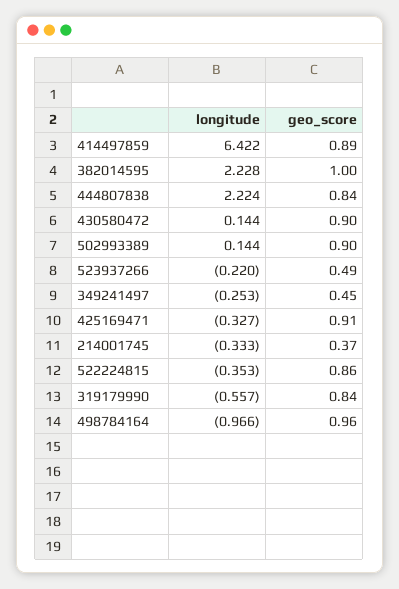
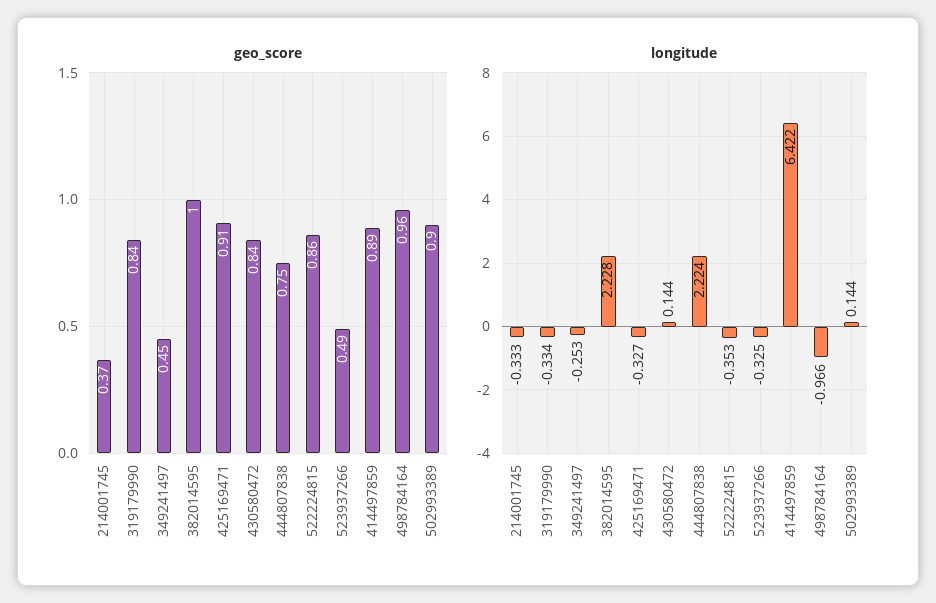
  {
    "longitude": {
      "414497859": 6.422,
      "382014595": 2.228,
      "444807838": 2.224,
      "430580472": 0.144,
      "502993389": 0.144,
-     "523937266": -0.22,
+     "523937266": -0.325,
      "349241497": -0.253,
      "425169471": -0.327,
      "214001745": -0.333,
      "522224815": -0.353,
-     "319179990": -0.557,
+     "319179990": -0.334,
      "498784164": -0.966
    },
    "geo_score": {
      "414497859": 0.89,
      "382014595": 1,
-     "444807838": 0.84,
+     "444807838": 0.75,
-     "430580472": 0.9,
+     "430580472": 0.84,
      "502993389": 0.9,
      "523937266": 0.49,
      "349241497": 0.45,
      "425169471": 0.91,
      "214001745": 0.37,
      "522224815": 0.86,
      "319179990": 0.84,
      "498784164": 0.96
    }
  }

